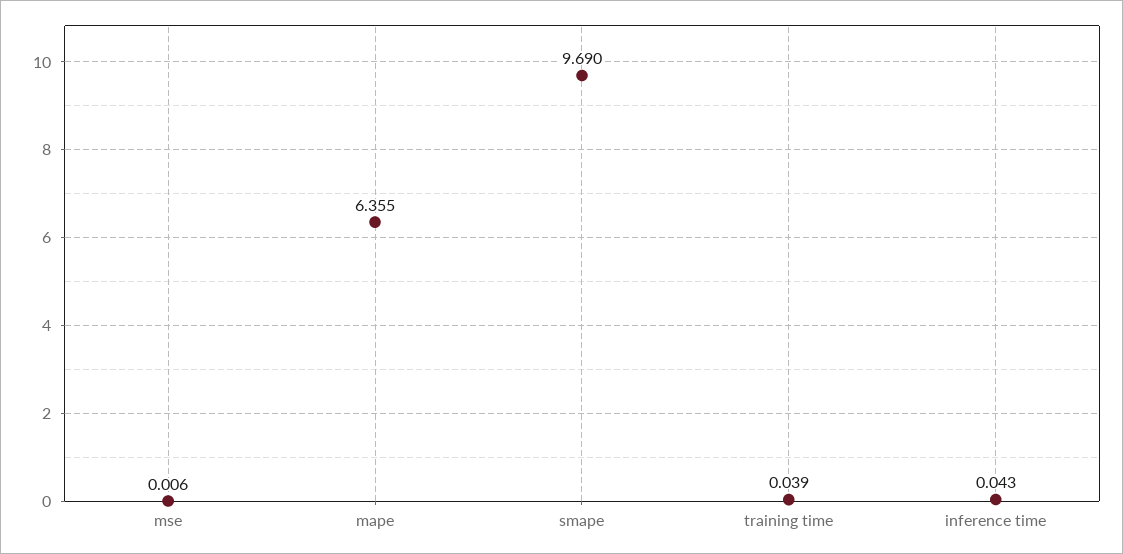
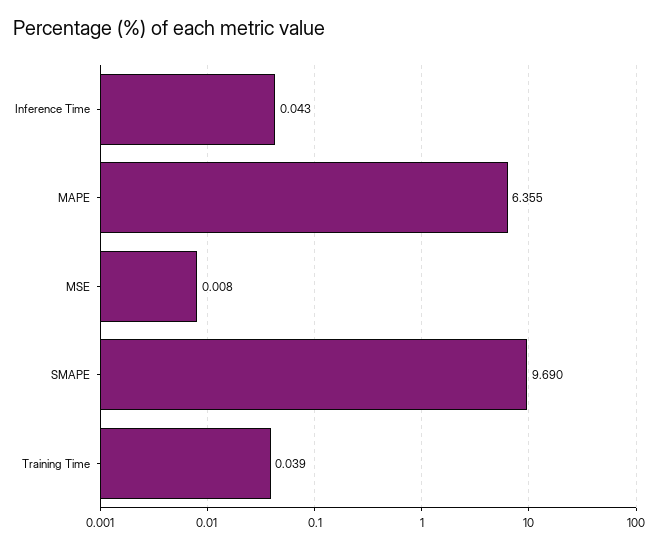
  {
-   "mse": 0.006,
+   "mse": 0.008,
    "mape": 6.355,
    "smape": 9.69,
    "training time": 0.039,
    "inference time": 0.043
  }

